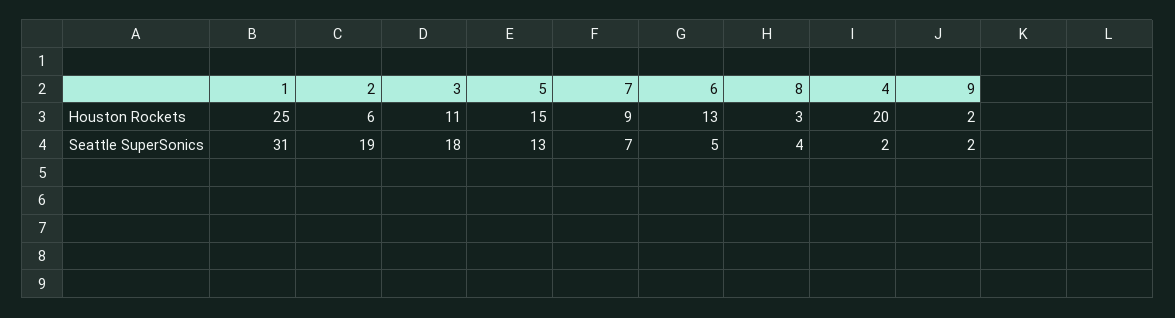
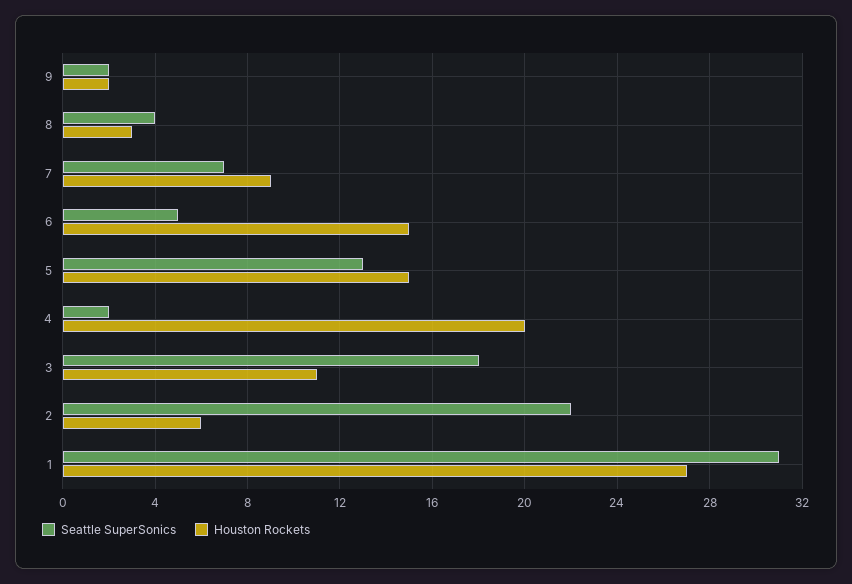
  {
    "Houston Rockets": {
-     "1": 25,
+     "1": 27,
      "2": 6,
      "3": 11,
      "5": 15,
      "7": 9,
-     "6": 13,
+     "6": 15,
      "8": 3,
      "4": 20,
      "9": 2
    },
    "Seattle SuperSonics": {
      "1": 31,
-     "2": 19,
+     "2": 22,
      "3": 18,
      "5": 13,
      "7": 7,
      "6": 5,
      "8": 4,
      "4": 2,
      "9": 2
    }
  }

